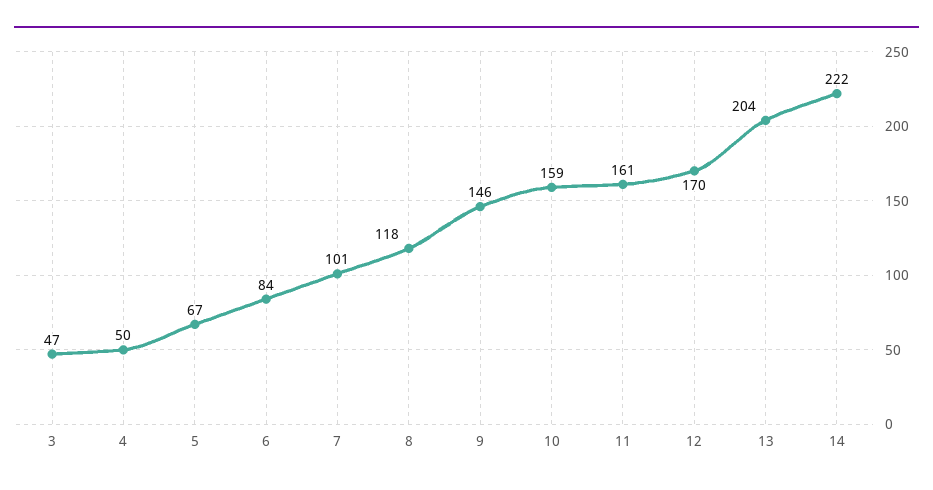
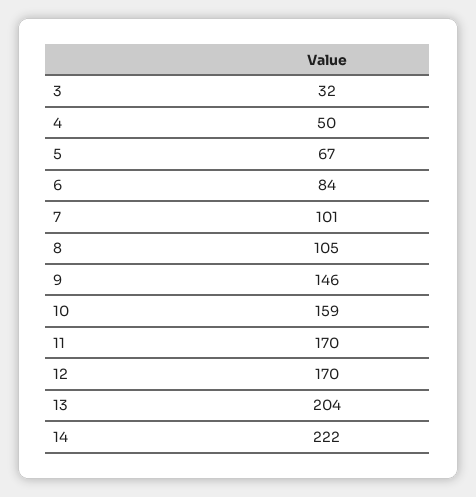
  {
-   "3": 47,
+   "3": 32,
    "4": 50,
    "5": 67,
    "6": 84,
    "7": 101,
-   "8": 118,
+   "8": 105,
    "9": 146,
    "10": 159,
-   "11": 161,
+   "11": 170,
    "12": 170,
    "13": 204,
    "14": 222
  }

